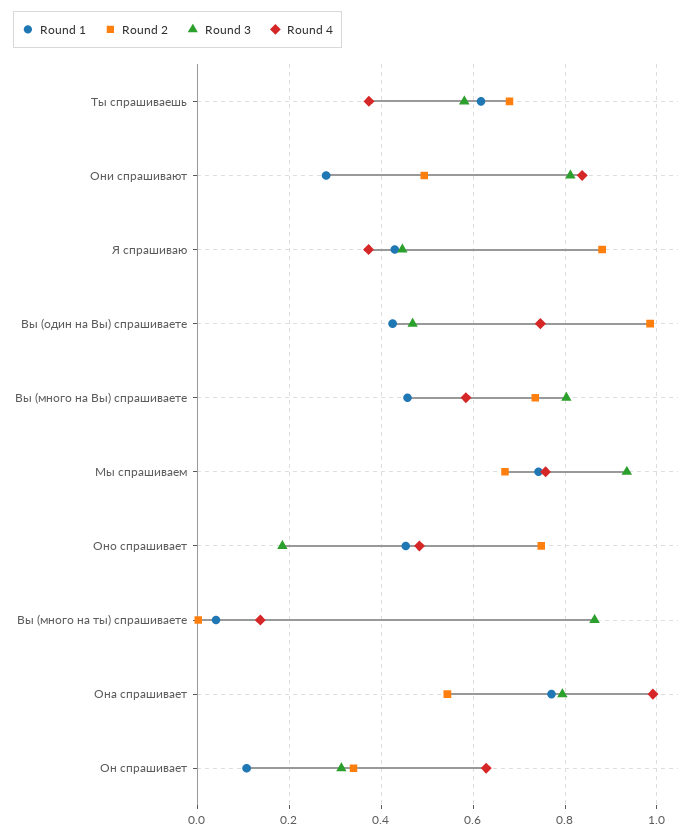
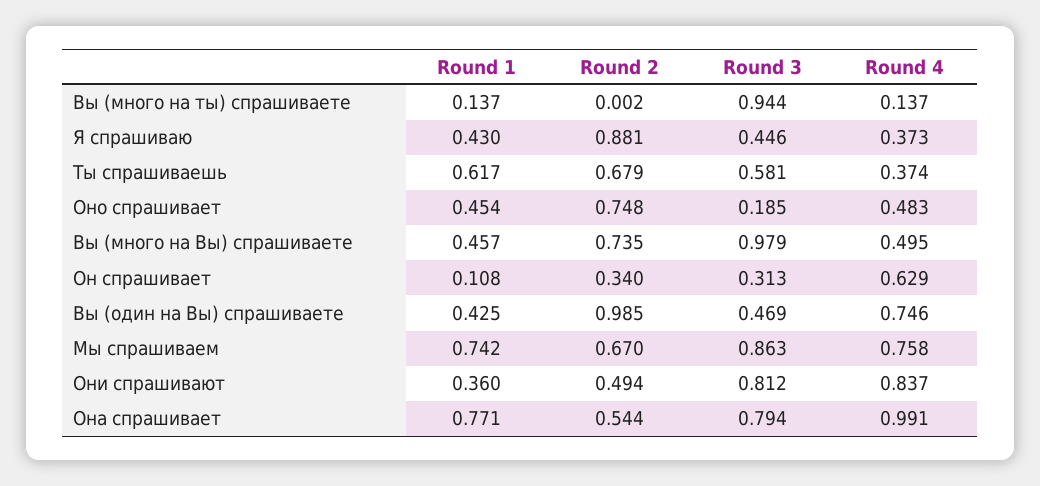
  {
    "Round 1": {
      "Ты спрашиваешь": 0.617,
-     "Они спрашивают": 0.28,
+     "Они спрашивают": 0.36,
      "Я спрашиваю": 0.43,
      "Вы (один на Вы) спрашиваете": 0.425,
      "Вы (много на Вы) спрашиваете": 0.457,
      "Мы спрашиваем": 0.742,
      "Оно спрашивает": 0.454,
-     "Вы (много на ты) спрашиваете": 0.04,
+     "Вы (много на ты) спрашиваете": 0.137,
      "Она спрашивает": 0.771,
      "Он спрашивает": 0.108
    },
    "Round 2": {
      "Ты спрашиваешь": 0.679,
      "Они спрашивают": 0.494,
      "Я спрашиваю": 0.881,
      "Вы (один на Вы) спрашиваете": 0.985,
      "Вы (много на Вы) спрашиваете": 0.735,
      "Мы спрашиваем": 0.67,
      "Оно спрашивает": 0.748,
      "Вы (много на ты) спрашиваете": 0.002,
      "Она спрашивает": 0.544,
      "Он спрашивает": 0.34
    },
    "Round 3": {
      "Ты спрашиваешь": 0.581,
      "Они спрашивают": 0.812,
      "Я спрашиваю": 0.446,
      "Вы (один на Вы) спрашиваете": 0.469,
-     "Вы (много на Вы) спрашиваете": 0.8,
+     "Вы (много на Вы) спрашиваете": 0.979,
-     "Мы спрашиваем": 0.94,
+     "Мы спрашиваем": 0.863,
      "Оно спрашивает": 0.185,
-     "Вы (много на ты) спрашиваете": 0.86,
+     "Вы (много на ты) спрашиваете": 0.944,
      "Она спрашивает": 0.794,
      "Он спрашивает": 0.313
    },
    "Round 4": {
      "Ты спрашиваешь": 0.374,
      "Они спрашивают": 0.837,
      "Я спрашиваю": 0.373,
      "Вы (один на Вы) спрашиваете": 0.746,
-     "Вы (много на Вы) спрашиваете": 0.58,
+     "Вы (много на Вы) спрашиваете": 0.495,
      "Мы спрашиваем": 0.758,
      "Оно спрашивает": 0.483,
      "Вы (много на ты) спрашиваете": 0.137,
      "Она спрашивает": 0.991,
      "Он спрашивает": 0.629
    }
  }

